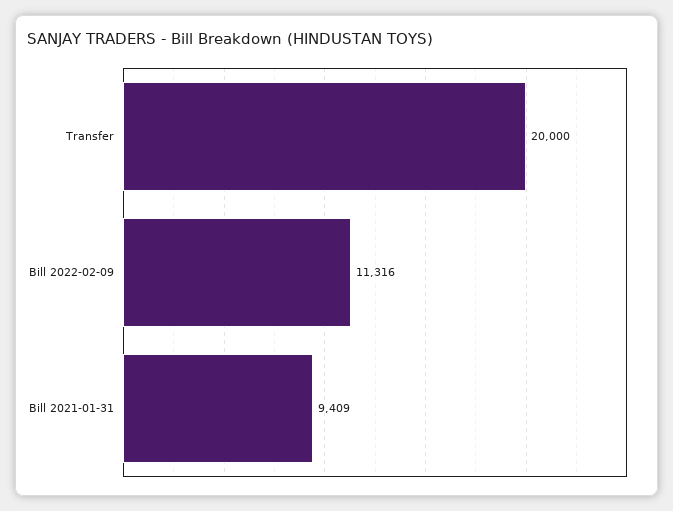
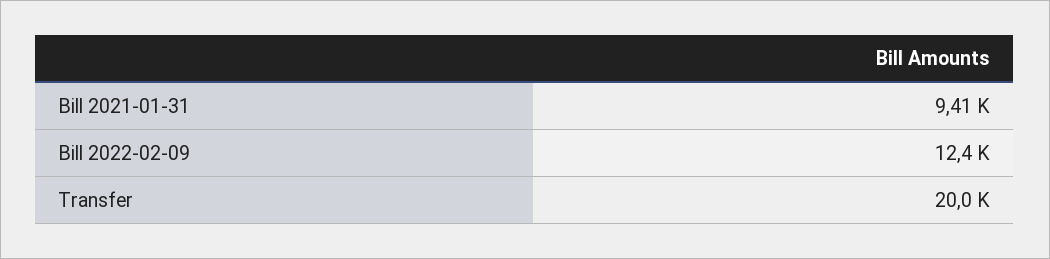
  {
    "Transfer": 20000,
-   "Bill 2022-02-09": 11316,
+   "Bill 2022-02-09": 12400,
    "Bill 2021-01-31": 9409
  }

